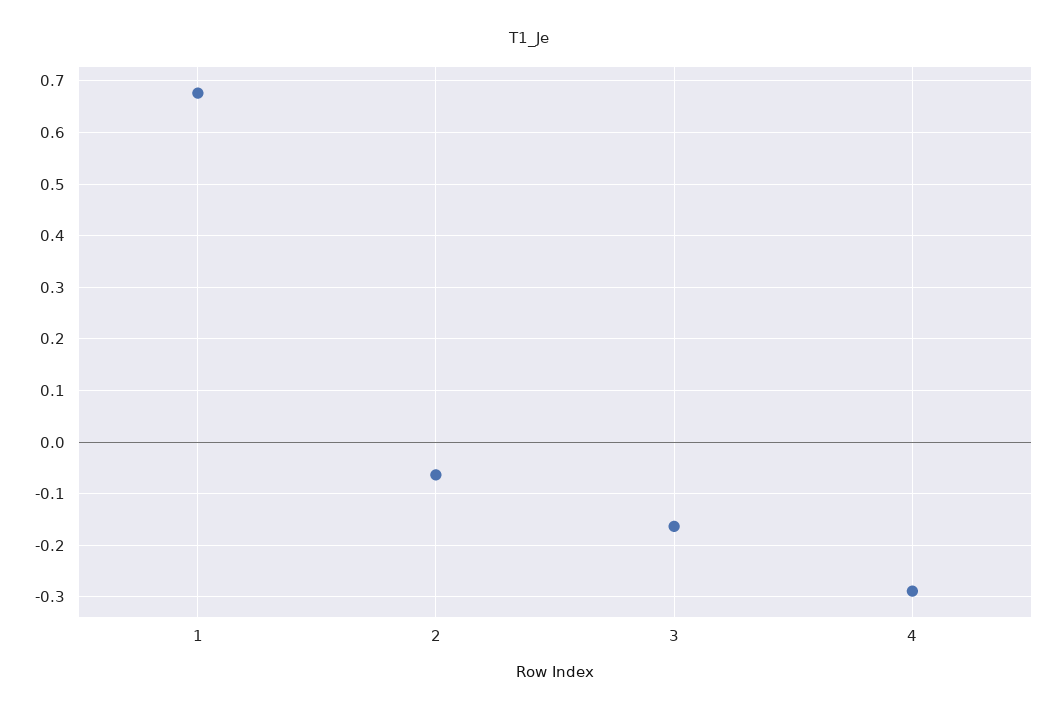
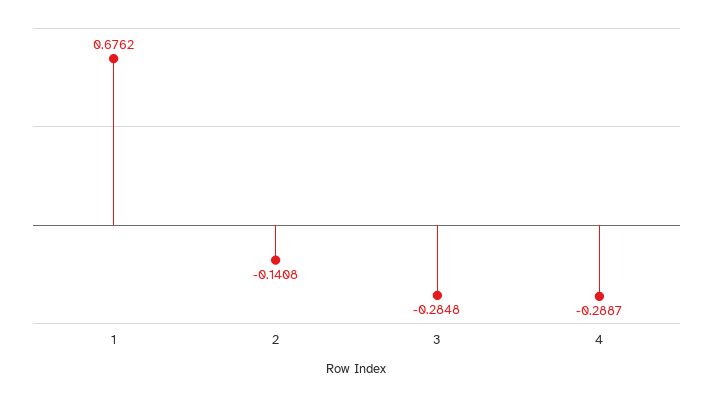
  {
    "1": 0.6762,
-   "2": -0.06,
+   "2": -0.1408,
-   "3": -0.16,
+   "3": -0.2848,
    "4": -0.2887
  }

